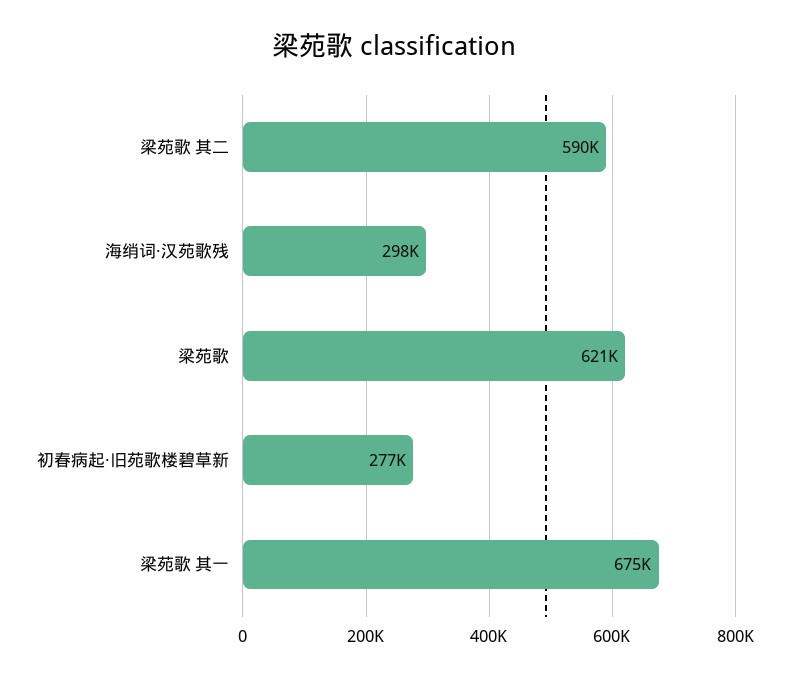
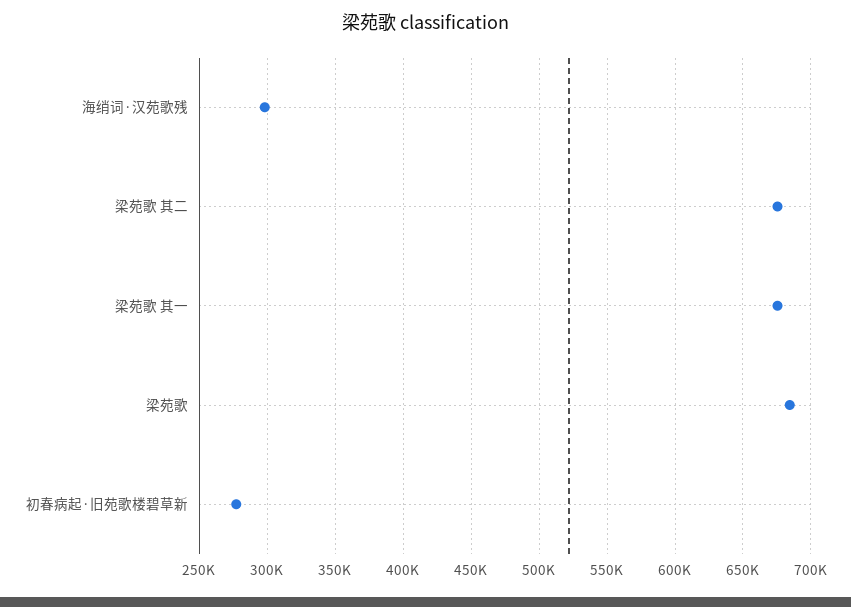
  {
-   "梁苑歌 其二": 590000,
+   "梁苑歌 其二": 675000,
    "海绡词·汉苑歌残": 298000,
-   "梁苑歌": 621000,
+   "梁苑歌": 685000,
    "初春病起·旧苑歌楼碧草新": 277000,
    "梁苑歌 其一": 675000
  }

